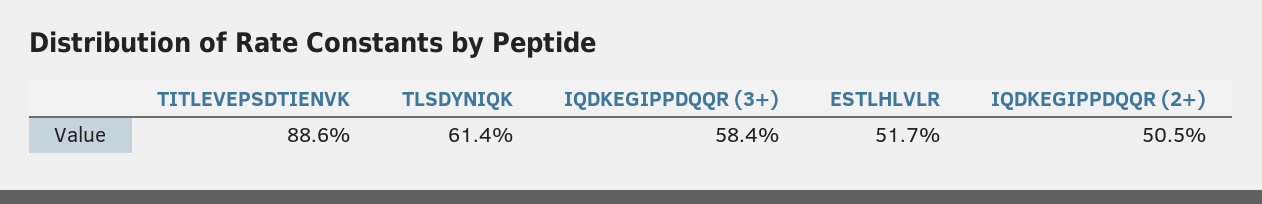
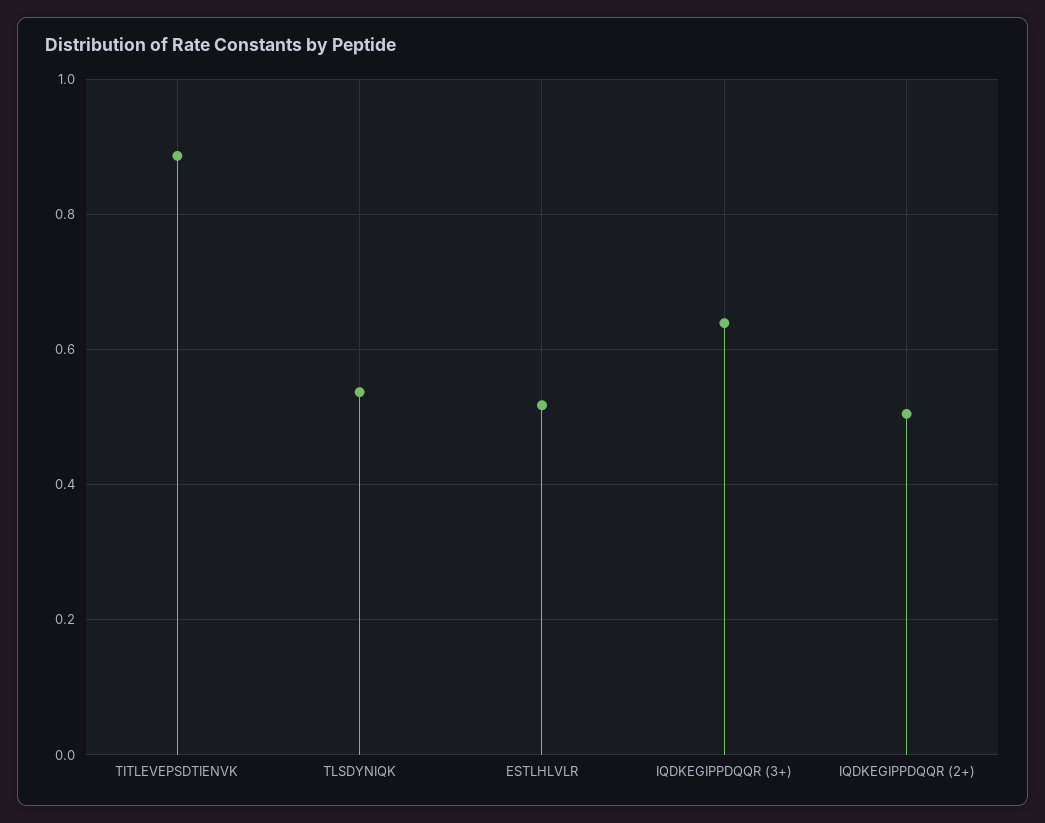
  {
    "TITLEVEPSDTIENVK": 0.886,
-   "TLSDYNIQK": 0.614,
+   "TLSDYNIQK": 0.54,
-   "IQDKEGIPPDQQR (3+)": 0.584,
+   "IQDKEGIPPDQQR (3+)": 0.64,
    "ESTLHLVLR": 0.517,
    "IQDKEGIPPDQQR (2+)": 0.505
  }

